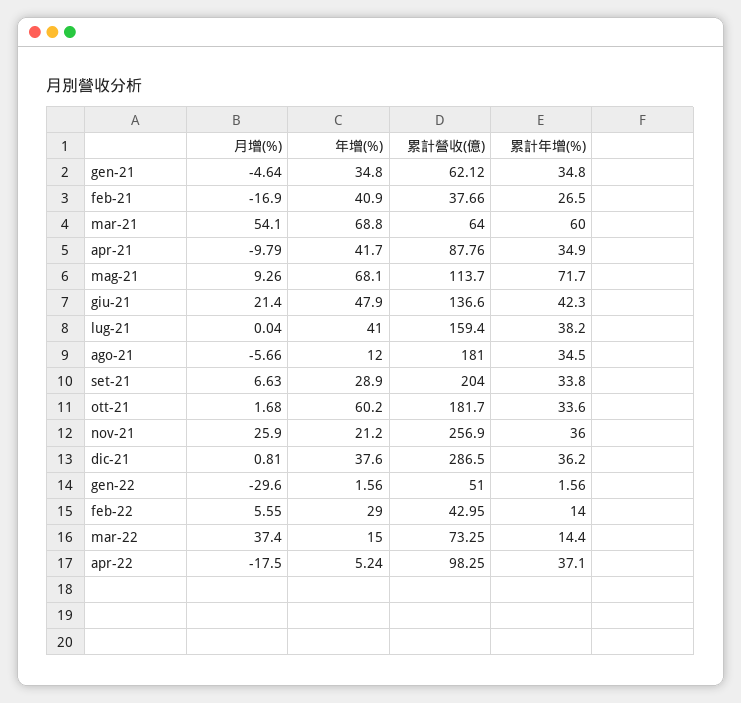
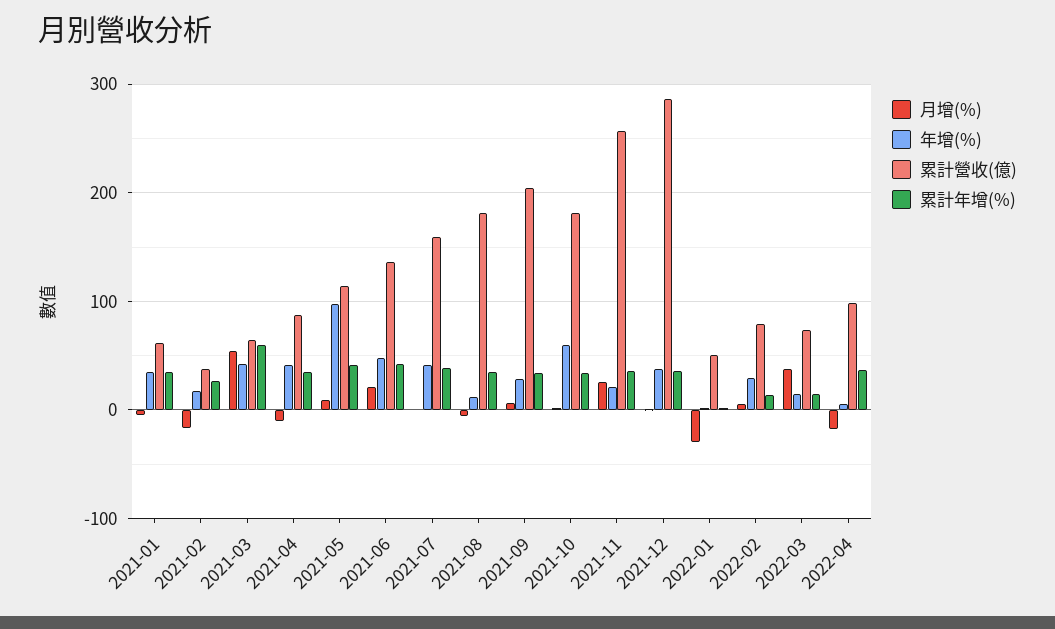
  {
    "月增(%)": {
      "gen-21": -4.64,
      "feb-21": -16.9,
      "mar-21": 54.1,
      "apr-21": -9.79,
      "mag-21": 9.26,
      "giu-21": 21.4,
      "lug-21": 0.04,
      "ago-21": -5.66,
      "set-21": 6.63,
      "ott-21": 1.68,
      "nov-21": 25.9,
      "dic-21": 0.81,
      "gen-22": -29.6,
      "feb-22": 5.55,
      "mar-22": 37.4,
      "apr-22": -17.5
    },
    "年增(%)": {
      "gen-21": 34.8,
-     "feb-21": 40.9,
+     "feb-21": 20,
-     "mar-21": 68.8,
+     "mar-21": 40,
      "apr-21": 41.7,
-     "mag-21": 68.1,
+     "mag-21": 100,
      "giu-21": 47.9,
      "lug-21": 41,
      "ago-21": 12,
      "set-21": 28.9,
      "ott-21": 60.2,
      "nov-21": 21.2,
      "dic-21": 37.6,
      "gen-22": 1.56,
      "feb-22": 29,
      "mar-22": 15,
      "apr-22": 5.24
    },
    "累計營收(億)": {
      "gen-21": 62.12,
      "feb-21": 37.66,
      "mar-21": 64,
      "apr-21": 87.76,
      "mag-21": 113.7,
      "giu-21": 136.6,
      "lug-21": 159.4,
      "ago-21": 181,
      "set-21": 204,
      "ott-21": 181.7,
      "nov-21": 256.9,
      "dic-21": 286.5,
      "gen-22": 51,
-     "feb-22": 42.95,
+     "feb-22": 80,
      "mar-22": 73.25,
      "apr-22": 98.25
    },
    "累計年增(%)": {
      "gen-21": 34.8,
      "feb-21": 26.5,
      "mar-21": 60,
      "apr-21": 34.9,
-     "mag-21": 71.7,
+     "mag-21": 40,
      "giu-21": 42.3,
      "lug-21": 38.2,
      "ago-21": 34.5,
      "set-21": 33.8,
      "ott-21": 33.6,
      "nov-21": 36,
      "dic-21": 36.2,
      "gen-22": 1.56,
      "feb-22": 14,
      "mar-22": 14.4,
      "apr-22": 37.1
    }
  }

